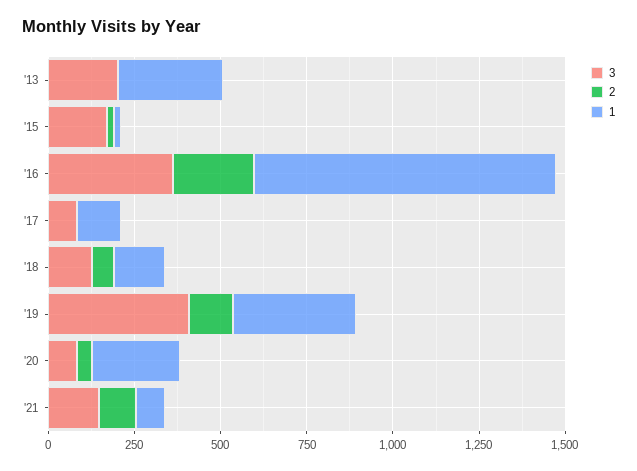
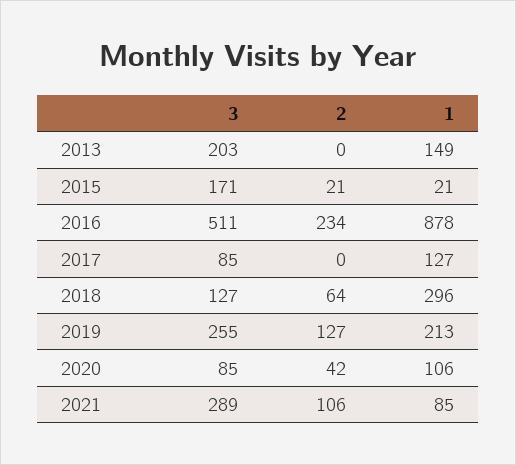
  {
    "3": {
      "'13": 203,
      "'15": 171,
-     "'16": 350,
+     "'16": 511,
      "'17": 85,
      "'18": 127,
-     "'19": 400,
+     "'19": 255,
      "'20": 85,
-     "'21": 150
+     "'21": 289
    },
    "2": {
      "'13": 0,
      "'15": 21,
      "'16": 234,
      "'17": 0,
      "'18": 64,
      "'19": 127,
      "'20": 42,
      "'21": 106
    },
    "1": {
-     "'13": 300,
+     "'13": 149,
      "'15": 21,
      "'16": 878,
      "'17": 127,
-     "'18": 150,
+     "'18": 296,
-     "'19": 350,
+     "'19": 213,
-     "'20": 250,
+     "'20": 106,
      "'21": 85
    }
  }

